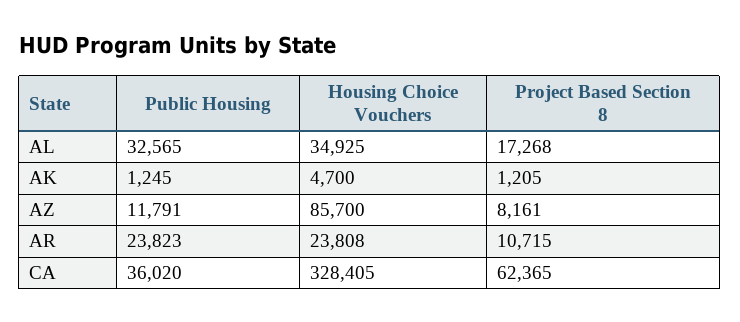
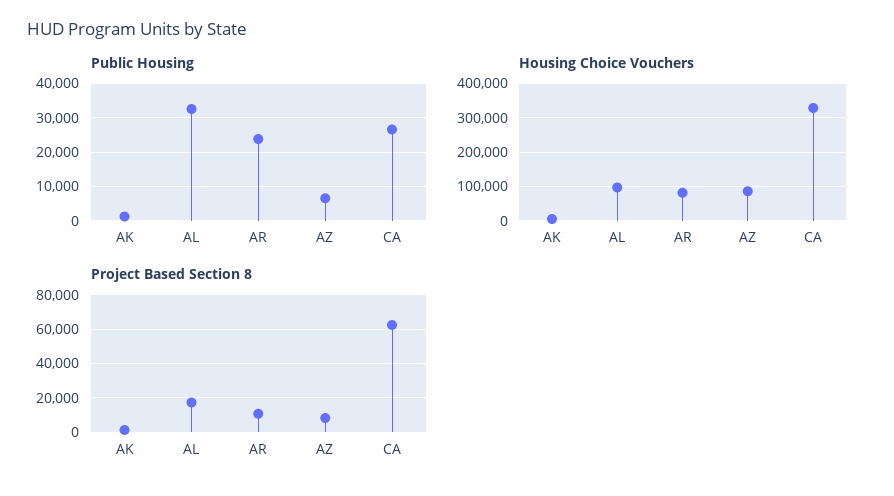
  {
    "Public Housing": {
      "AL": 32565,
      "AK": 1245,
-     "AZ": 11791,
+     "AZ": 6000,
      "AR": 23823,
-     "CA": 36020
+     "CA": 26000
    },
    "Housing Choice Vouchers": {
-     "AL": 34925,
+     "AL": 100000,
      "AK": 4700,
      "AZ": 85700,
-     "AR": 23808,
+     "AR": 80000,
      "CA": 328405
    },
    "Project Based Section 8": {
      "AL": 17268,
      "AK": 1205,
      "AZ": 8161,
      "AR": 10715,
      "CA": 62365
    }
  }

